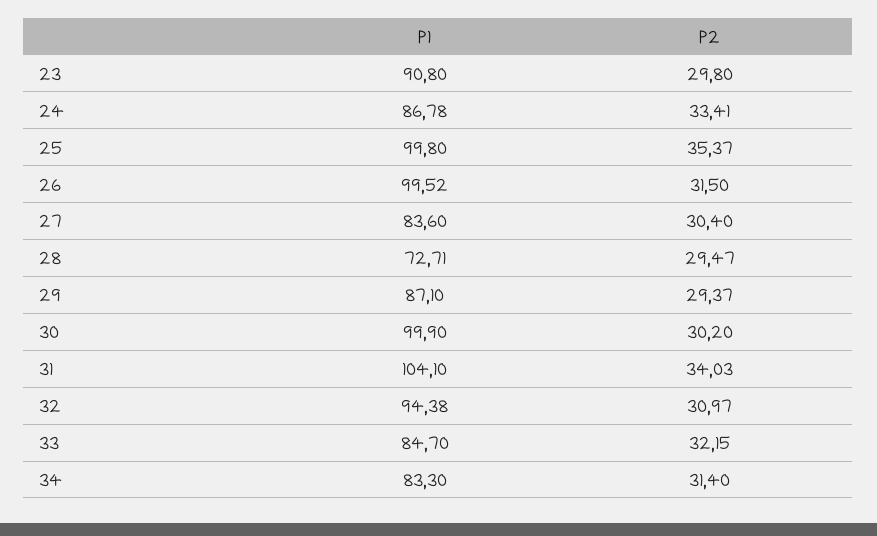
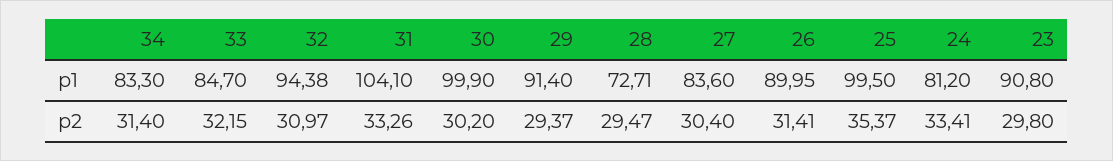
  {
    "P1": {
      "23": 90.8,
-     "24": 86.78,
+     "24": 81.2,
-     "25": 99.8,
+     "25": 99.5,
-     "26": 99.52,
+     "26": 89.95,
      "27": 83.6,
      "28": 72.71,
-     "29": 87.1,
+     "29": 91.4,
      "30": 99.9,
      "31": 104.1,
      "32": 94.38,
      "33": 84.7,
      "34": 83.3
    },
    "P2": {
      "23": 29.8,
      "24": 33.41,
      "25": 35.37,
-     "26": 31.5,
+     "26": 31.41,
      "27": 30.4,
      "28": 29.47,
      "29": 29.37,
      "30": 30.2,
-     "31": 34.03,
+     "31": 33.26,
      "32": 30.97,
      "33": 32.15,
      "34": 31.4
    }
  }

